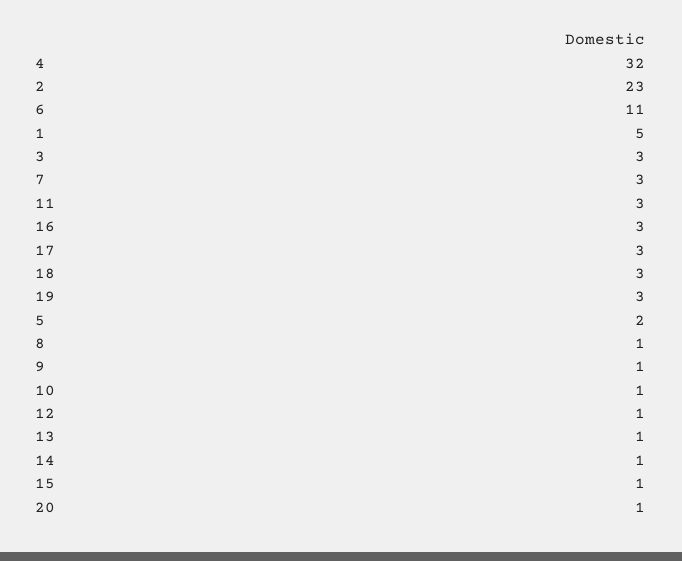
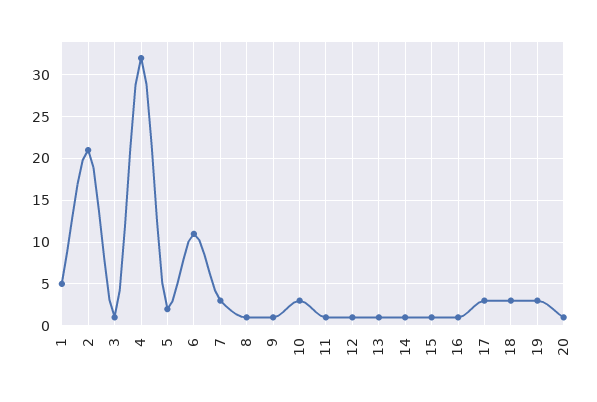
  {
    "4": 32,
-   "2": 23,
+   "2": 21,
    "6": 11,
    "1": 5,
-   "3": 3,
+   "3": 1,
    "7": 3,
-   "11": 3,
+   "11": 1,
-   "16": 3,
+   "16": 1,
    "17": 3,
    "18": 3,
    "19": 3,
    "5": 2,
    "8": 1,
    "9": 1,
-   "10": 1,
+   "10": 3,
    "12": 1,
    "13": 1,
    "14": 1,
    "15": 1,
    "20": 1
  }

